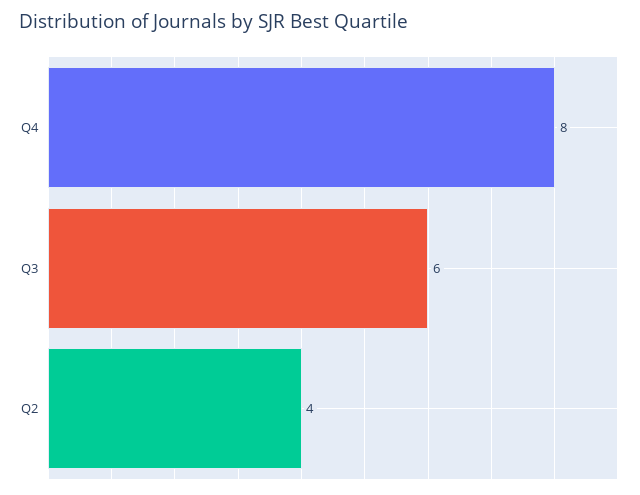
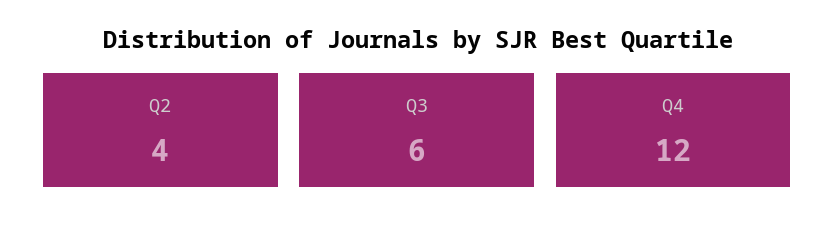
  {
-   "Q4": 8,
+   "Q4": 12,
    "Q3": 6,
    "Q2": 4
  }

